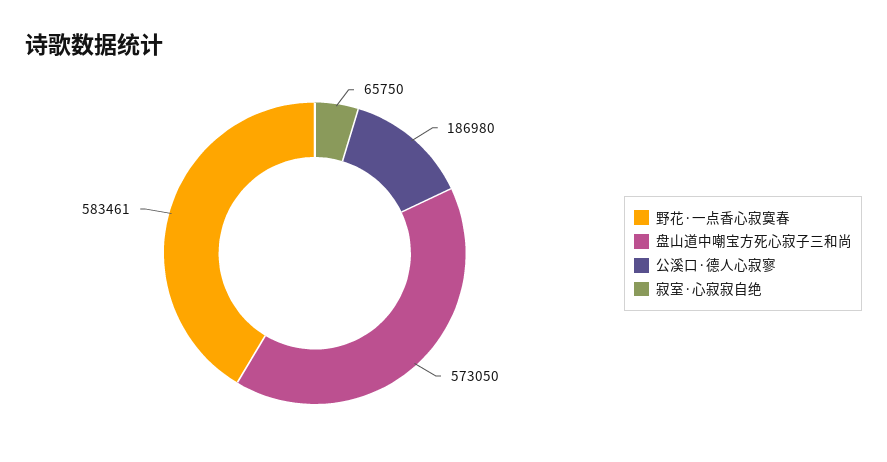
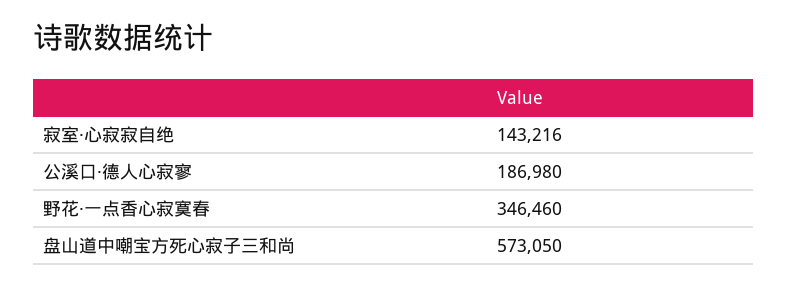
  {
-   "野花·一点香心寂寞春": 583461,
+   "野花·一点香心寂寞春": 346460,
    "盘山道中嘲宝方死心寂子三和尚": 573050,
    "公溪口·德人心寂寥": 186980,
-   "寂室·心寂寂自绝": 65750
+   "寂室·心寂寂自绝": 143216
  }

